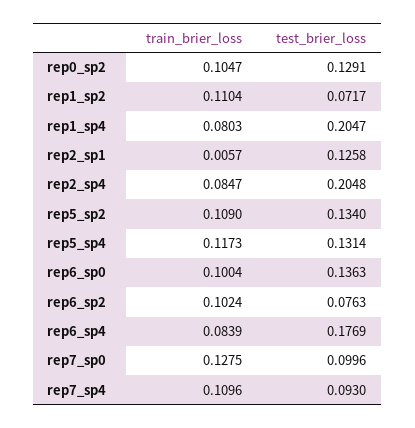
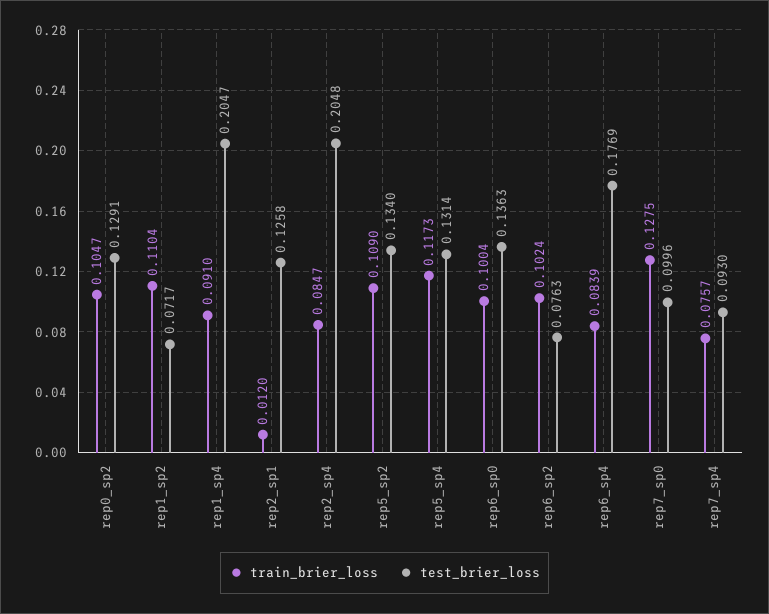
  {
    "train_brier_loss": {
      "rep0_sp2": 0.1047,
      "rep1_sp2": 0.1104,
-     "rep1_sp4": 0.0803,
+     "rep1_sp4": 0.091,
-     "rep2_sp1": 0.0057,
+     "rep2_sp1": 0.012,
      "rep2_sp4": 0.0847,
      "rep5_sp2": 0.109,
      "rep5_sp4": 0.1173,
      "rep6_sp0": 0.1004,
      "rep6_sp2": 0.1024,
      "rep6_sp4": 0.0839,
      "rep7_sp0": 0.1275,
-     "rep7_sp4": 0.1096
+     "rep7_sp4": 0.0757
    },
    "test_brier_loss": {
      "rep0_sp2": 0.1291,
      "rep1_sp2": 0.0717,
      "rep1_sp4": 0.2047,
      "rep2_sp1": 0.1258,
      "rep2_sp4": 0.2048,
      "rep5_sp2": 0.134,
      "rep5_sp4": 0.1314,
      "rep6_sp0": 0.1363,
      "rep6_sp2": 0.0763,
      "rep6_sp4": 0.1769,
      "rep7_sp0": 0.0996,
      "rep7_sp4": 0.093
    }
  }

